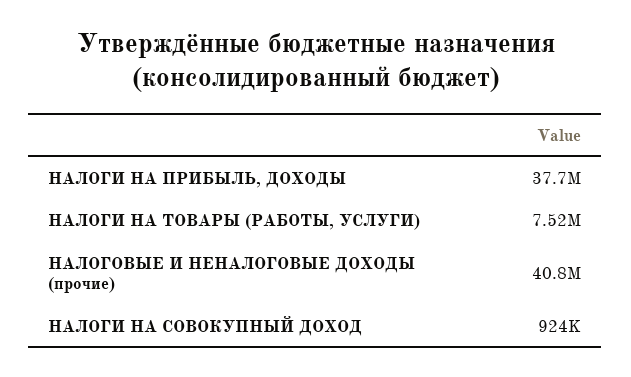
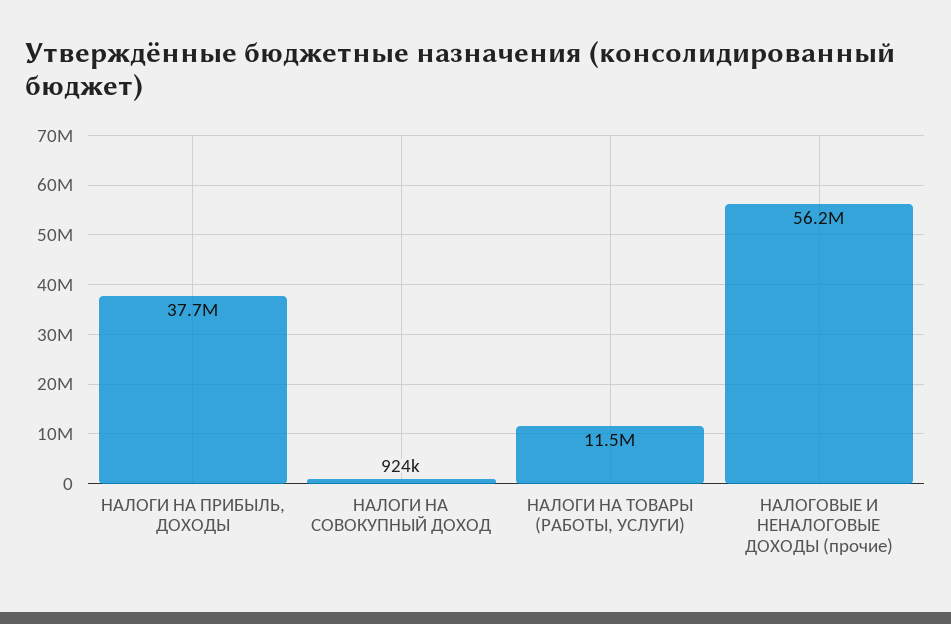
  {
    "НАЛОГИ НА ПРИБЫЛЬ, ДОХОДЫ": 37700000,
-   "НАЛОГИ НА ТОВАРЫ (РАБОТЫ, УСЛУГИ)": 7520000,
+   "НАЛОГИ НА ТОВАРЫ (РАБОТЫ, УСЛУГИ)": 11500000,
-   "НАЛОГОВЫЕ И НЕНАЛОГОВЫЕ ДОХОДЫ (прочие)": 40800000,
+   "НАЛОГОВЫЕ И НЕНАЛОГОВЫЕ ДОХОДЫ (прочие)": 56200000,
    "НАЛОГИ НА СОВОКУПНЫЙ ДОХОД": 924000
  }

